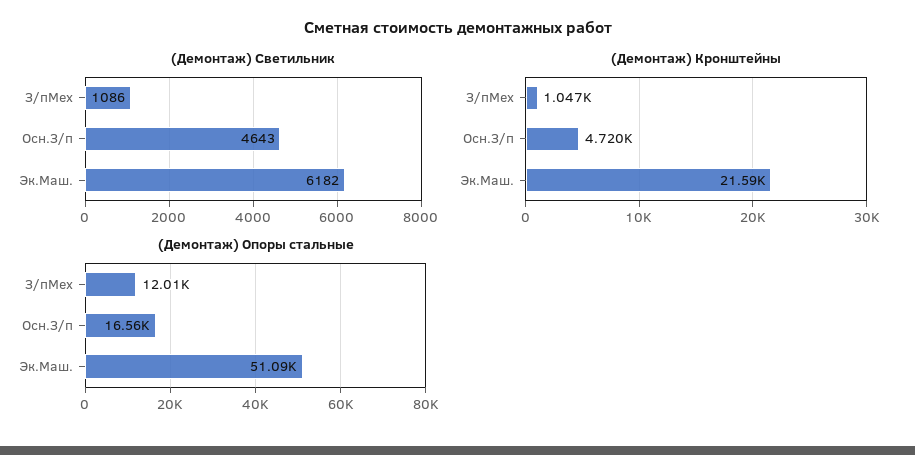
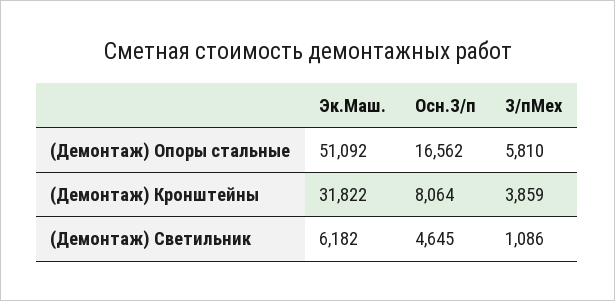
  {
    "(Демонтаж) Светильник": {
      "З/пМех": 1086,
-     "Осн.З/п": 4643,
+     "Осн.З/п": 4645,
      "Эк.Маш.": 6182
    },
    "(Демонтаж) Кронштейны": {
-     "З/пМех": 1047,
+     "З/пМех": 3859,
-     "Осн.З/п": 4720,
+     "Осн.З/п": 8064,
-     "Эк.Маш.": 21590
+     "Эк.Маш.": 31822
    },
    "(Демонтаж) Опоры стальные": {
-     "З/пМех": 12010,
+     "З/пМех": 5810,
      "Осн.З/п": 16562,
      "Эк.Маш.": 51092
    }
  }

